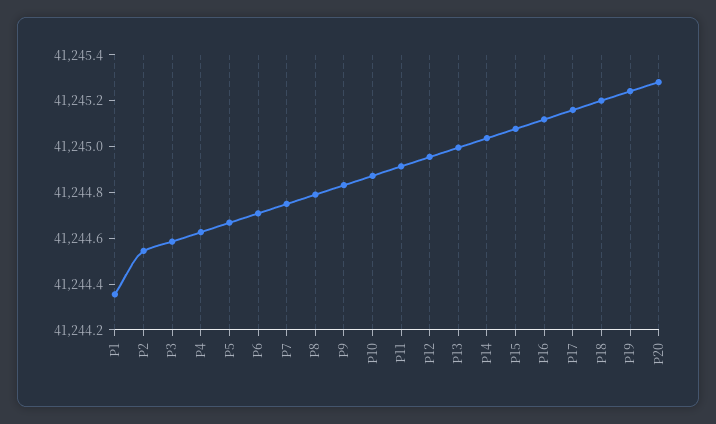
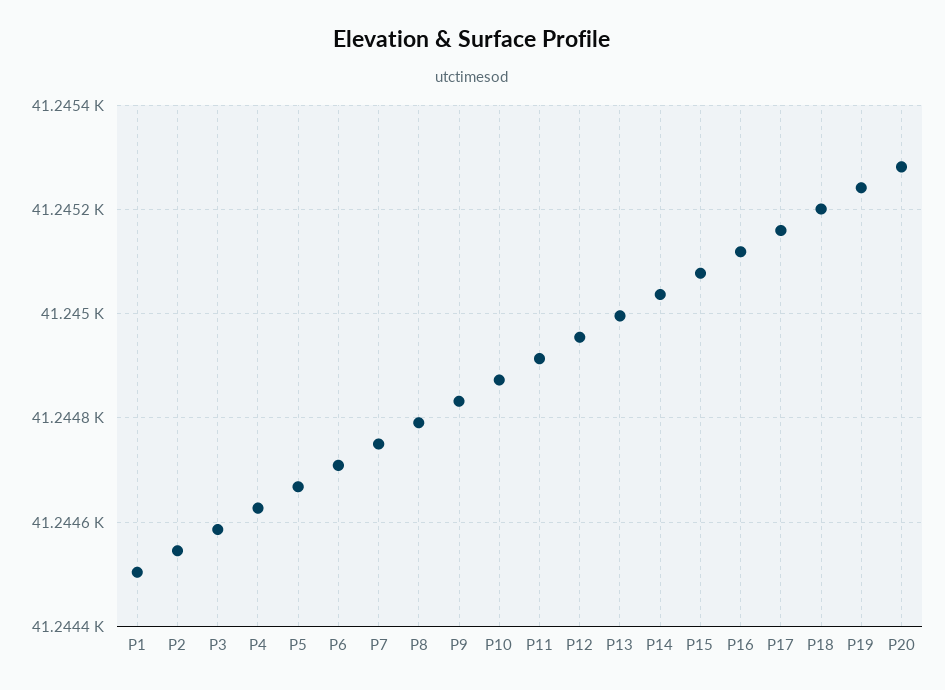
  {
-   "P1": 41244.35,
+   "P1": 41244.5,
    "P2": 41244.54,
    "P3": 41244.58,
    "P4": 41244.62,
    "P5": 41244.66,
    "P6": 41244.7,
    "P7": 41244.76,
    "P8": 41244.8,
    "P9": 41244.84,
    "P10": 41244.88,
    "P11": 41244.92,
    "P12": 41244.96,
    "P13": 41245,
    "P14": 41245.04,
    "P15": 41245.08,
    "P16": 41245.12,
    "P17": 41245.16,
    "P18": 41245.2,
    "P19": 41245.24,
    "P20": 41245.28
  }

